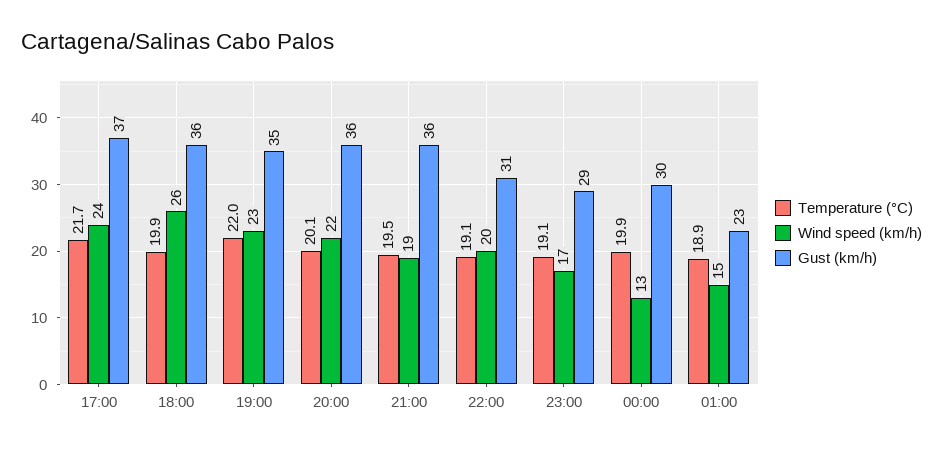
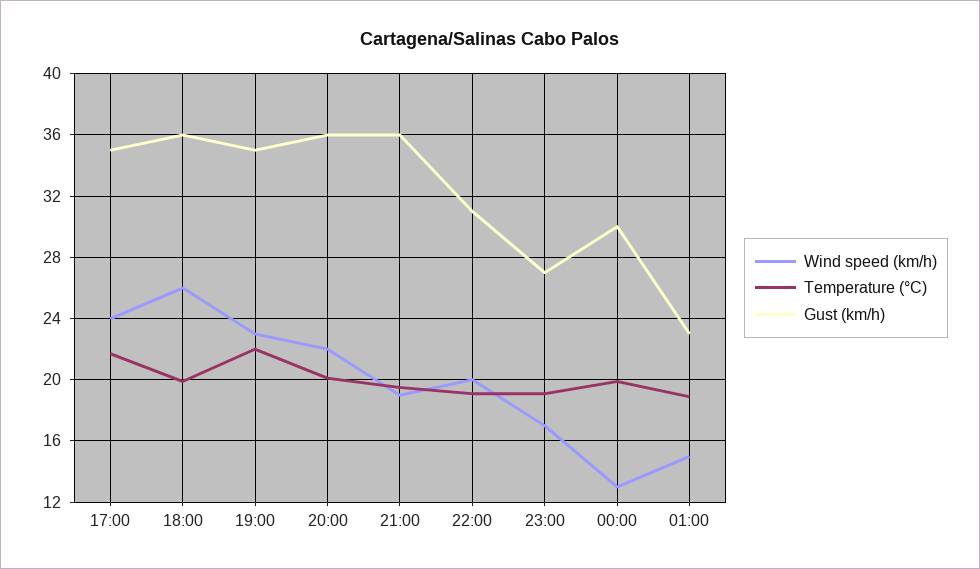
  {
    "Temperature (°C)": {
      "17:00": 21.7,
      "18:00": 19.9,
      "19:00": 22,
      "20:00": 20.1,
      "21:00": 19.5,
      "22:00": 19.1,
      "23:00": 19.1,
      "00:00": 19.9,
      "01:00": 18.9
    },
    "Wind speed (km/h)": {
      "17:00": 24,
      "18:00": 26,
      "19:00": 23,
      "20:00": 22,
      "21:00": 19,
      "22:00": 20,
      "23:00": 17,
      "00:00": 13,
      "01:00": 15
    },
    "Gust (km/h)": {
-     "17:00": 37,
+     "17:00": 35,
      "18:00": 36,
      "19:00": 35,
      "20:00": 36,
      "21:00": 36,
      "22:00": 31,
-     "23:00": 29,
+     "23:00": 27,
      "00:00": 30,
      "01:00": 23
    }
  }

